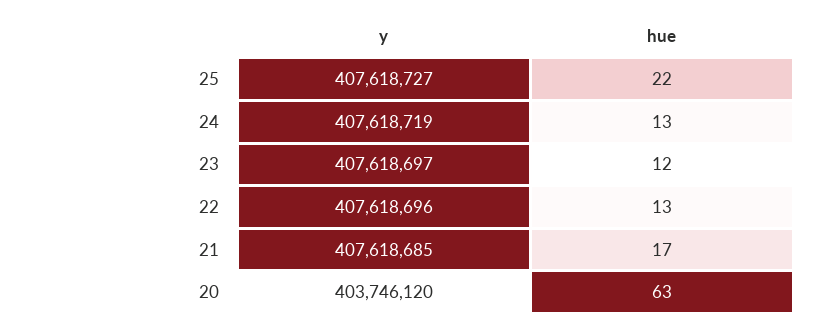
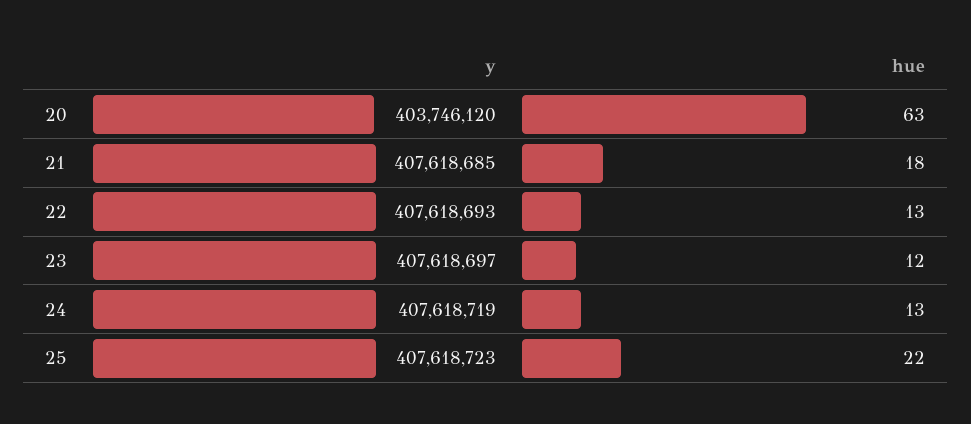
  {
    "y": {
-     "25": 407618727,
+     "25": 407618723,
      "24": 407618719,
      "23": 407618697,
-     "22": 407618696,
+     "22": 407618693,
      "21": 407618685,
      "20": 403746120
    },
    "hue": {
      "25": 22,
      "24": 13,
      "23": 12,
      "22": 13,
-     "21": 17,
+     "21": 18,
      "20": 63
    }
  }

